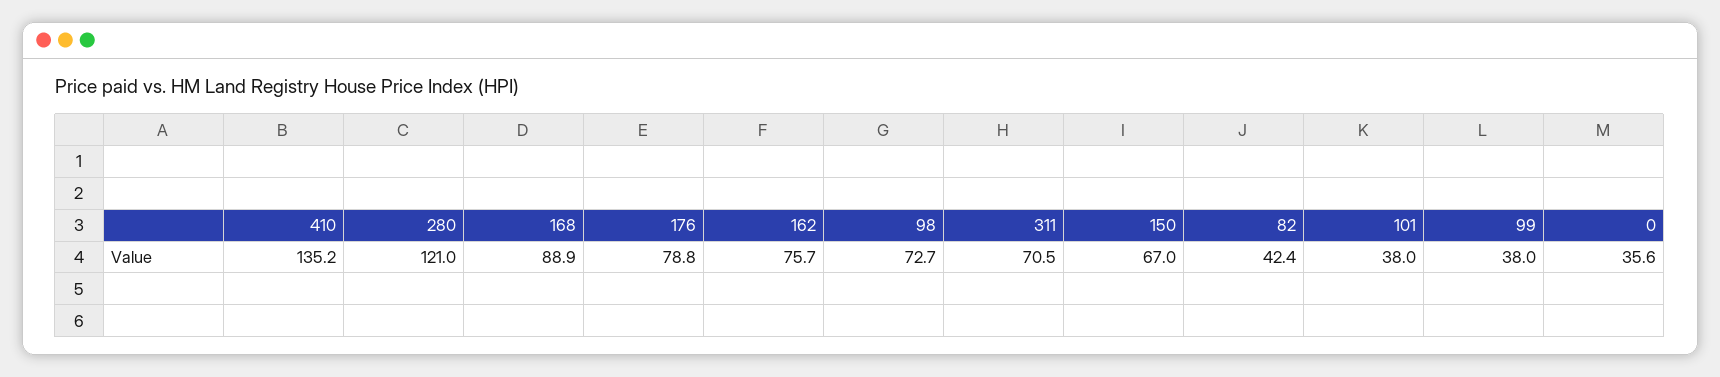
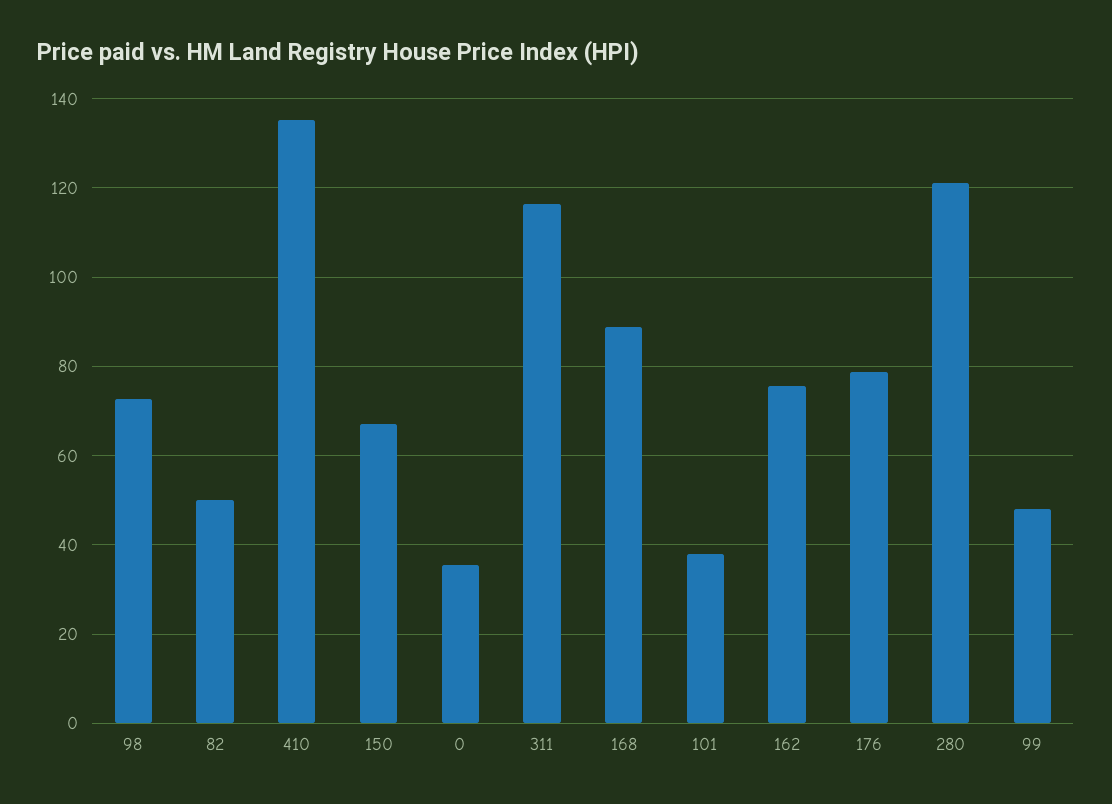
  {
    "410": 135.2,
    "280": 121,
    "168": 88.9,
    "176": 78.8,
    "162": 75.7,
    "98": 72.7,
-   "311": 70.5,
+   "311": 116,
    "150": 67,
-   "82": 42.4,
+   "82": 50,
    "101": 38,
-   "99": 38,
+   "99": 48,
    "0": 35.6
  }

